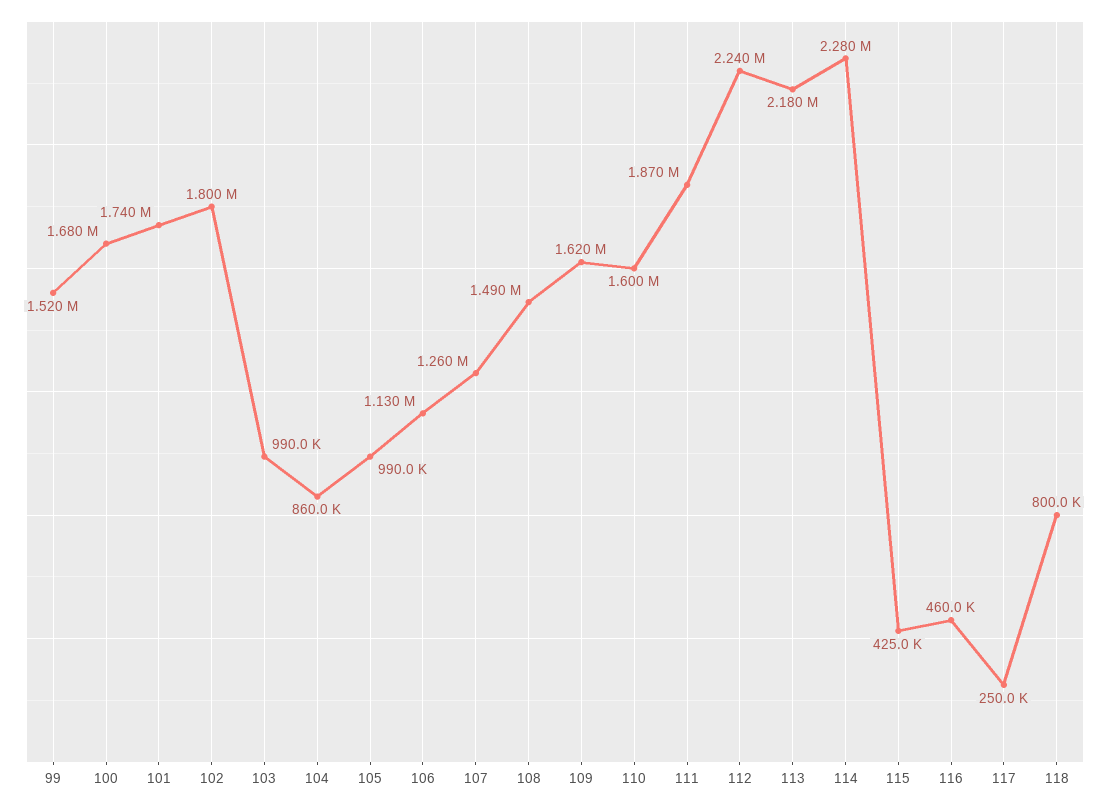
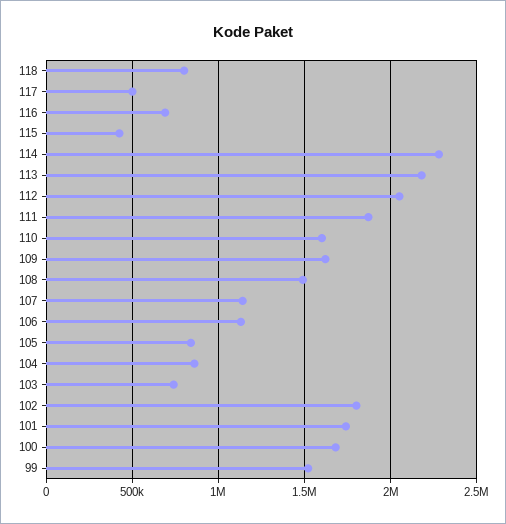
  {
    "99": 1520000,
    "100": 1680000,
    "101": 1740000,
    "102": 1800000,
-   "103": 990000,
+   "103": 750000,
    "104": 860000,
-   "105": 990000,
+   "105": 850000,
    "106": 1130000,
-   "107": 1260000,
+   "107": 1150000,
    "108": 1490000,
    "109": 1620000,
    "110": 1600000,
    "111": 1870000,
-   "112": 2240000,
+   "112": 2050000,
    "113": 2180000,
    "114": 2280000,
    "115": 425000,
-   "116": 460000,
+   "116": 700000,
-   "117": 250000,
+   "117": 500000,
    "118": 800000
  }

